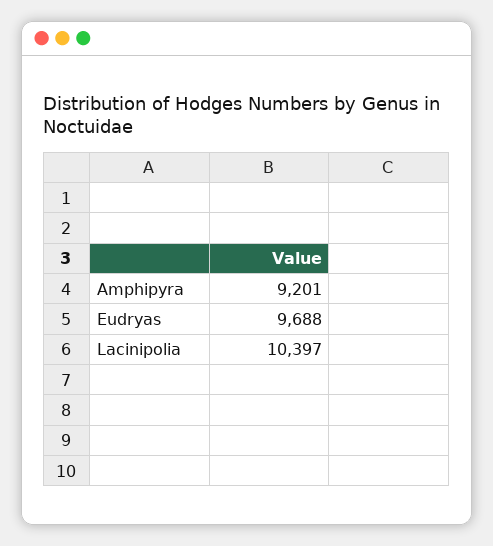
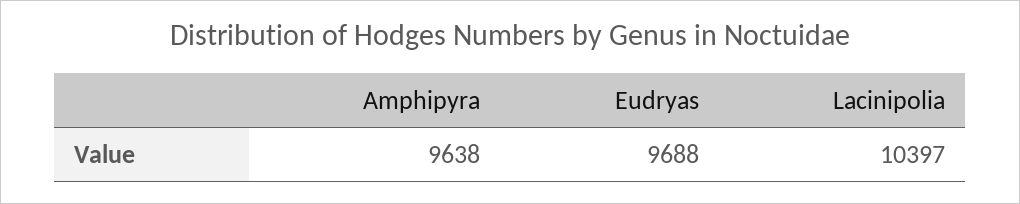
  {
-   "Amphipyra": 9201,
+   "Amphipyra": 9638,
    "Eudryas": 9688,
    "Lacinipolia": 10397
  }

